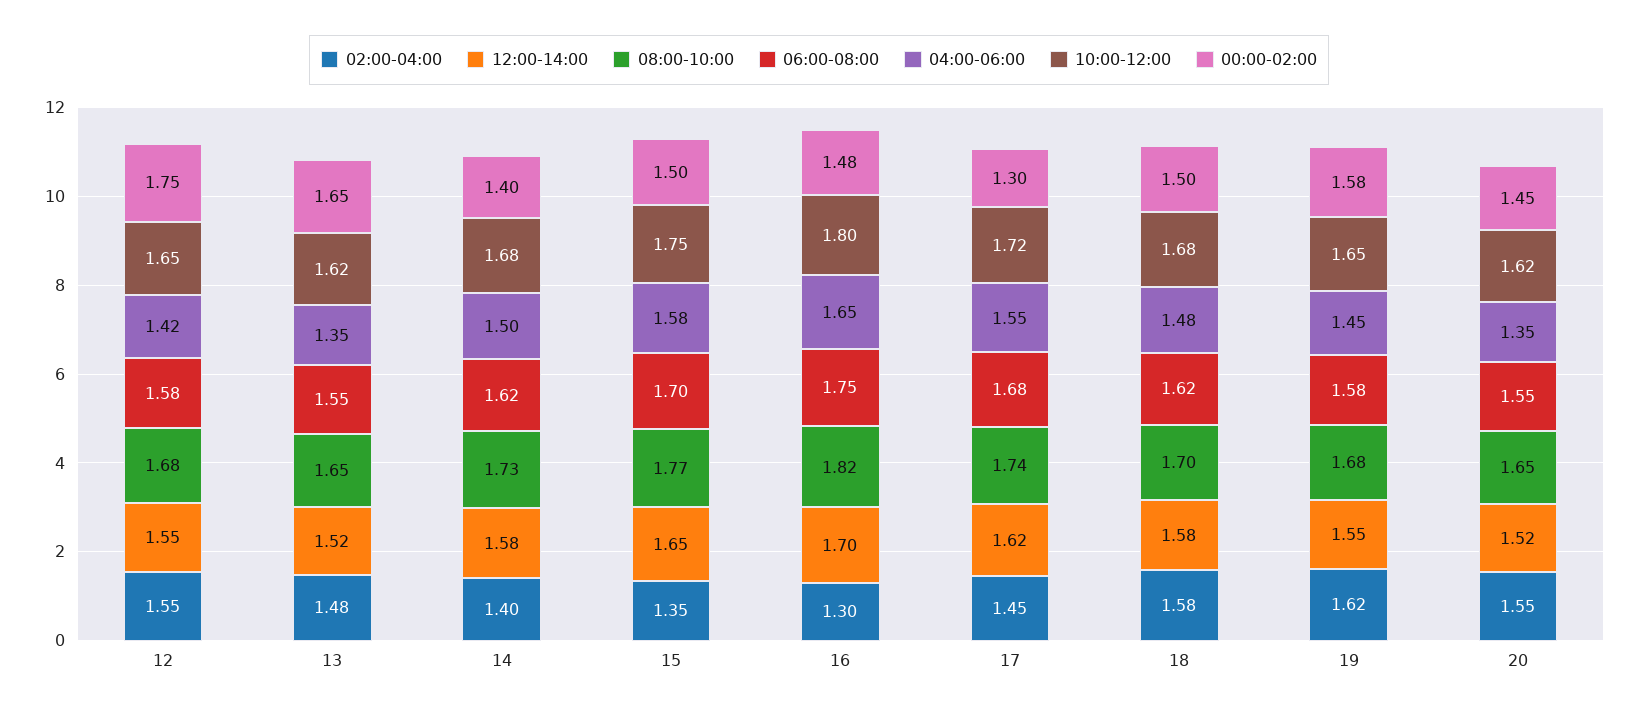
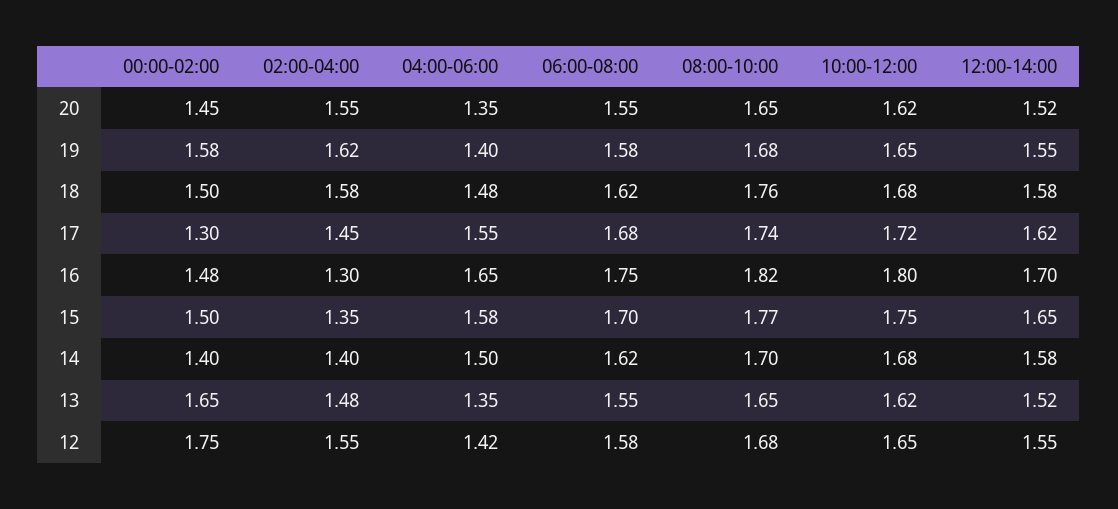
  {
    "02:00-04:00": {
      "12": 1.55,
      "13": 1.48,
      "14": 1.4,
      "15": 1.35,
      "16": 1.3,
      "17": 1.45,
      "18": 1.58,
      "19": 1.62,
      "20": 1.55
    },
    "12:00-14:00": {
      "12": 1.55,
      "13": 1.52,
      "14": 1.58,
      "15": 1.65,
      "16": 1.7,
      "17": 1.62,
      "18": 1.58,
      "19": 1.55,
      "20": 1.52
    },
    "08:00-10:00": {
      "12": 1.68,
      "13": 1.65,
-     "14": 1.73,
+     "14": 1.7,
      "15": 1.77,
      "16": 1.82,
      "17": 1.74,
-     "18": 1.7,
+     "18": 1.76,
      "19": 1.68,
      "20": 1.65
    },
    "06:00-08:00": {
      "12": 1.58,
      "13": 1.55,
      "14": 1.62,
      "15": 1.7,
      "16": 1.75,
      "17": 1.68,
      "18": 1.62,
      "19": 1.58,
      "20": 1.55
    },
    "04:00-06:00": {
      "12": 1.42,
      "13": 1.35,
      "14": 1.5,
      "15": 1.58,
      "16": 1.65,
      "17": 1.55,
      "18": 1.48,
-     "19": 1.45,
+     "19": 1.4,
      "20": 1.35
    },
    "10:00-12:00": {
      "12": 1.65,
      "13": 1.62,
      "14": 1.68,
      "15": 1.75,
      "16": 1.8,
      "17": 1.72,
      "18": 1.68,
      "19": 1.65,
      "20": 1.62
    },
    "00:00-02:00": {
      "12": 1.75,
      "13": 1.65,
      "14": 1.4,
      "15": 1.5,
      "16": 1.48,
      "17": 1.3,
      "18": 1.5,
      "19": 1.58,
      "20": 1.45
    }
  }

